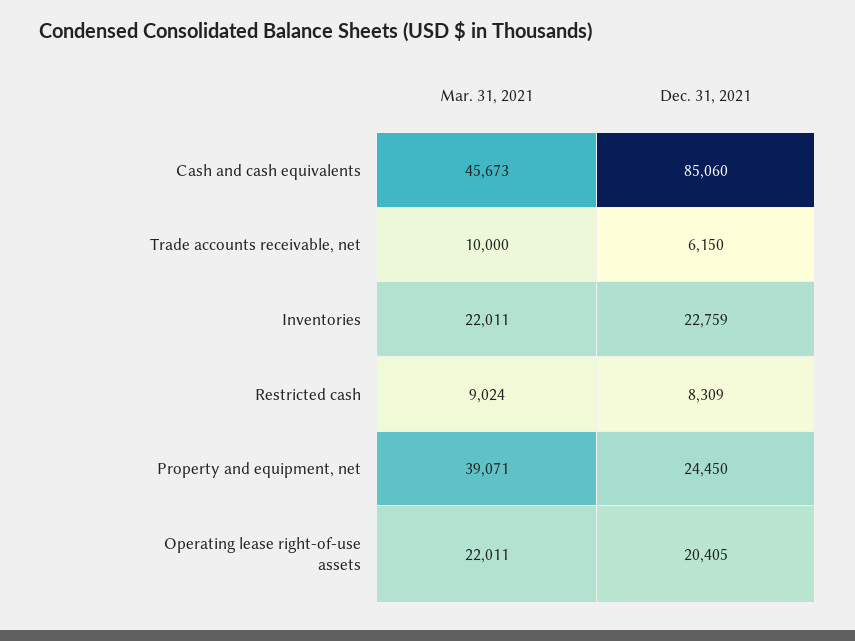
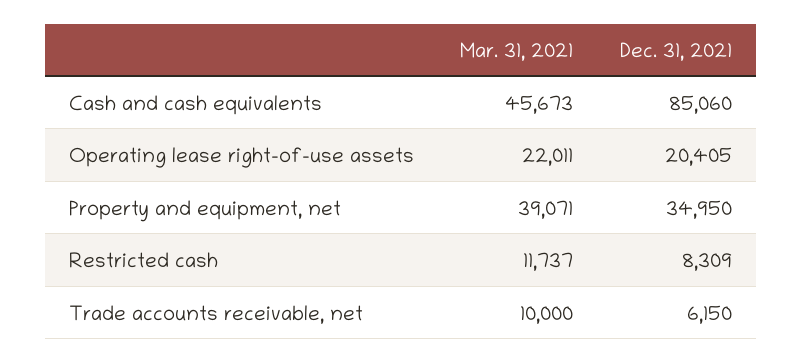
  {
    "Mar. 31, 2021": {
      "Cash and cash equivalents": 45673,
      "Trade accounts receivable, net": 10000,
-     "Inventories": 22011,
-     "Restricted cash": 9024,
+     "Restricted cash": 11737,
      "Property and equipment, net": 39071,
      "Operating lease right-of-use assets": 22011
    },
    "Dec. 31, 2021": {
      "Cash and cash equivalents": 85060,
      "Trade accounts receivable, net": 6150,
-     "Inventories": 22759,
      "Restricted cash": 8309,
-     "Property and equipment, net": 24450,
+     "Property and equipment, net": 34950,
      "Operating lease right-of-use assets": 20405
    }
  }

